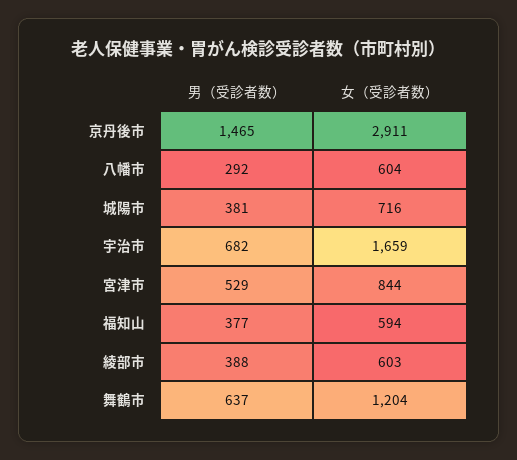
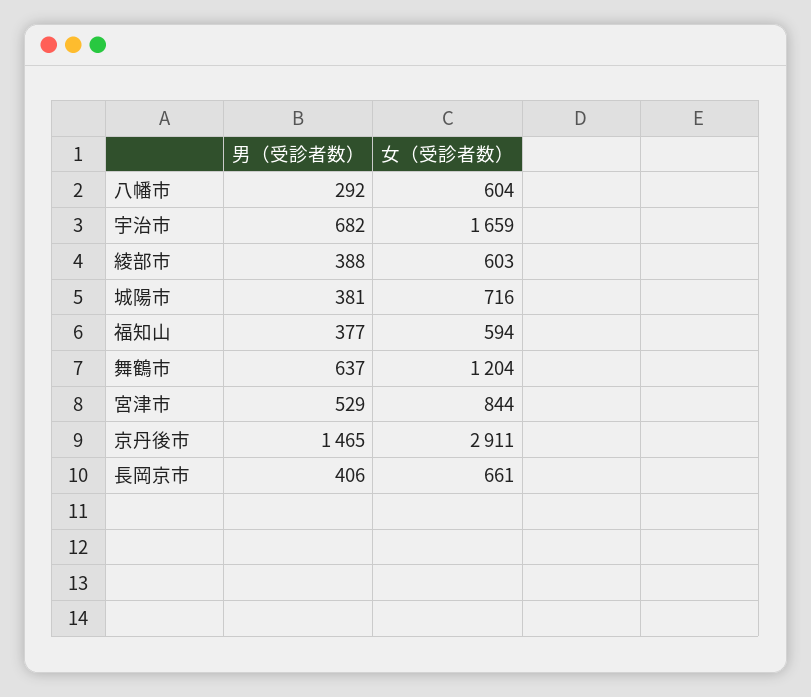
  {
    "男（受診者数）": {
      "京丹後市": 1465,
      "八幡市": 292,
      "城陽市": 381,
      "宇治市": 682,
      "宮津市": 529,
      "福知山": 377,
      "綾部市": 388,
-     "舞鶴市": 637
+     "舞鶴市": 637,
+     "長岡京市": 406
    },
    "女（受診者数）": {
      "京丹後市": 2911,
      "八幡市": 604,
      "城陽市": 716,
      "宇治市": 1659,
      "宮津市": 844,
      "福知山": 594,
      "綾部市": 603,
-     "舞鶴市": 1204
+     "舞鶴市": 1204,
+     "長岡京市": 661
    }
  }

